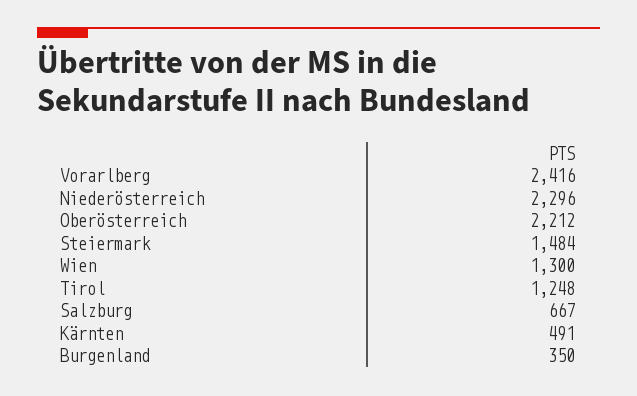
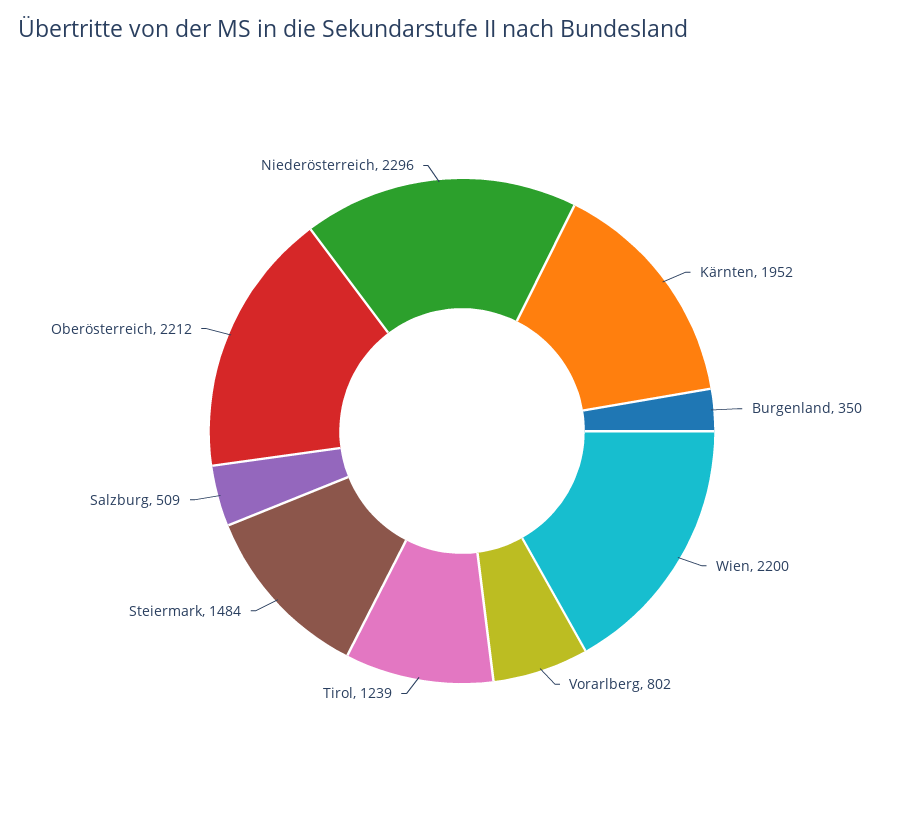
  {
-   "Vorarlberg": 2416,
+   "Vorarlberg": 802,
    "Niederösterreich": 2296,
    "Oberösterreich": 2212,
    "Steiermark": 1484,
-   "Wien": 1300,
+   "Wien": 2200,
-   "Tirol": 1248,
+   "Tirol": 1239,
-   "Salzburg": 667,
+   "Salzburg": 509,
-   "Kärnten": 491,
+   "Kärnten": 1952,
    "Burgenland": 350
  }

